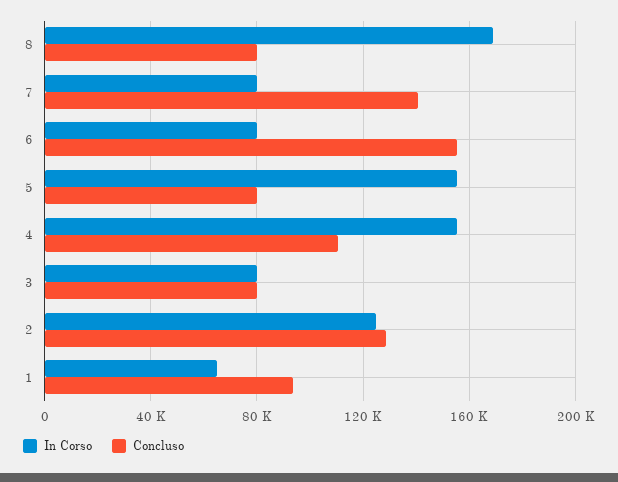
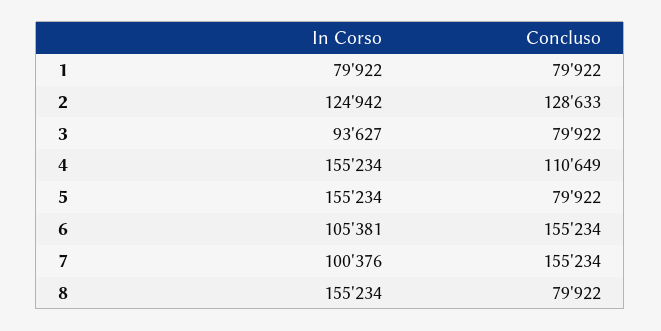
  {
    "In Corso": {
-     "8": 170000,
+     "8": 155234,
-     "7": 80000,
+     "7": 100376,
-     "6": 80000,
+     "6": 105381,
      "5": 155234,
      "4": 155234,
-     "3": 80000,
+     "3": 93627,
      "2": 124942,
-     "1": 65000
+     "1": 79922
    },
    "Concluso": {
      "8": 79922,
-     "7": 140000,
+     "7": 155234,
      "6": 155234,
      "5": 79922,
      "4": 110649,
      "3": 79922,
      "2": 128633,
-     "1": 95000
+     "1": 79922
    }
  }

